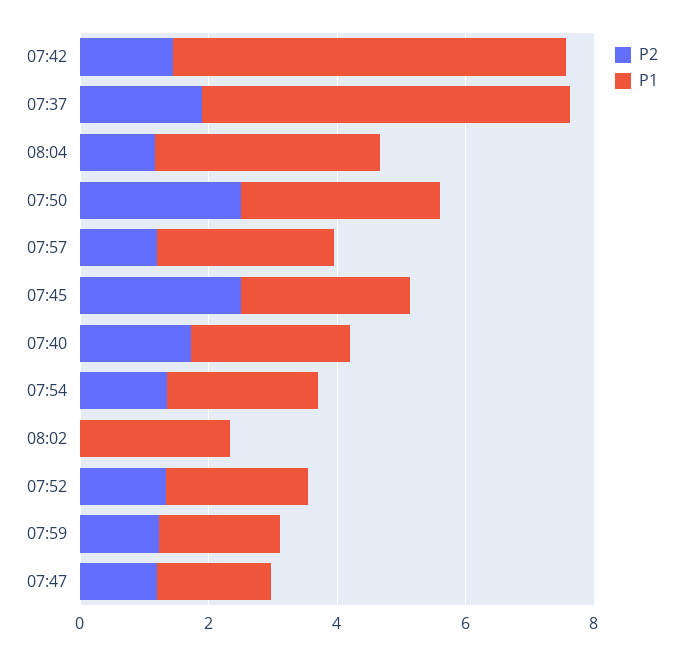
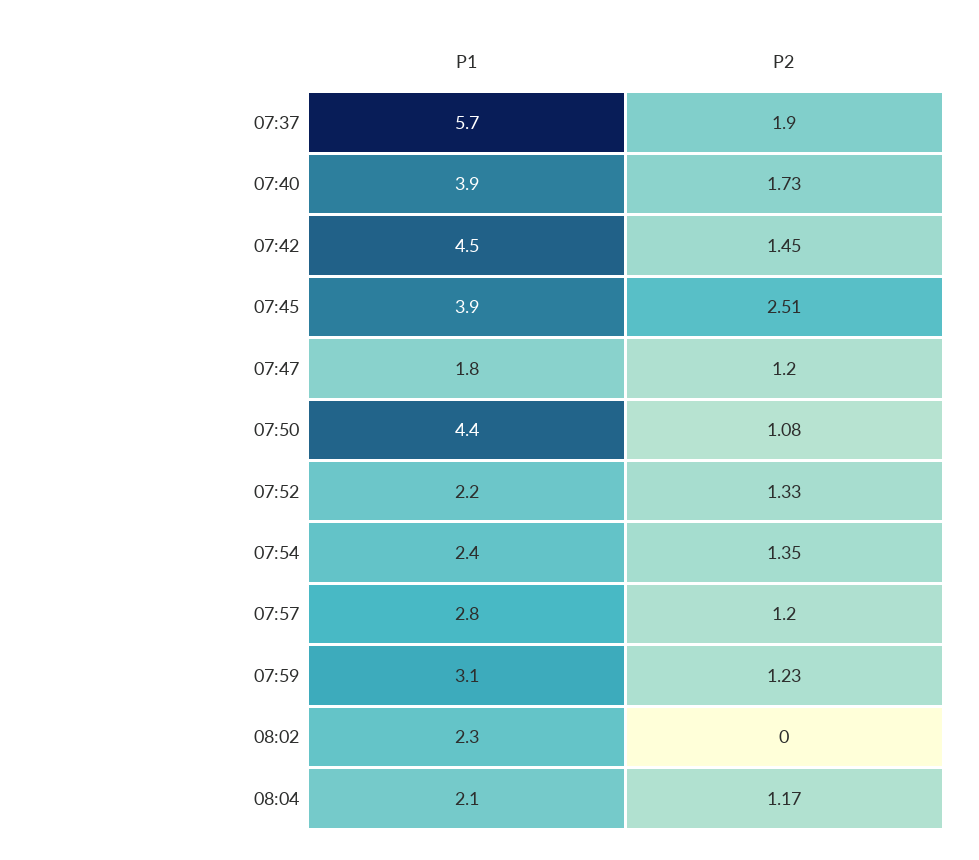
  {
    "P2": {
      "07:42": 1.45,
      "07:37": 1.9,
      "08:04": 1.17,
-     "07:50": 2.5,
+     "07:50": 1.08,
      "07:57": 1.2,
      "07:45": 2.51,
      "07:40": 1.73,
      "07:54": 1.35,
      "08:02": 0,
      "07:52": 1.33,
      "07:59": 1.23,
      "07:47": 1.2
    },
    "P1": {
-     "07:42": 6,
+     "07:42": 4.5,
      "07:37": 5.7,
-     "08:04": 3.5,
+     "08:04": 2.1,
-     "07:50": 3,
+     "07:50": 4.4,
      "07:57": 2.8,
-     "07:45": 2.5,
+     "07:45": 3.9,
-     "07:40": 2.5,
+     "07:40": 3.9,
      "07:54": 2.4,
      "08:02": 2.3,
      "07:52": 2.2,
-     "07:59": 2,
+     "07:59": 3.1,
      "07:47": 1.8
    }
  }

